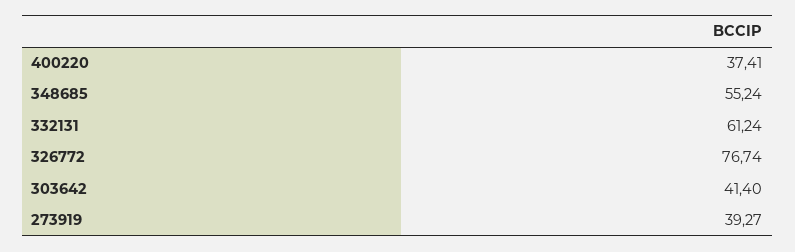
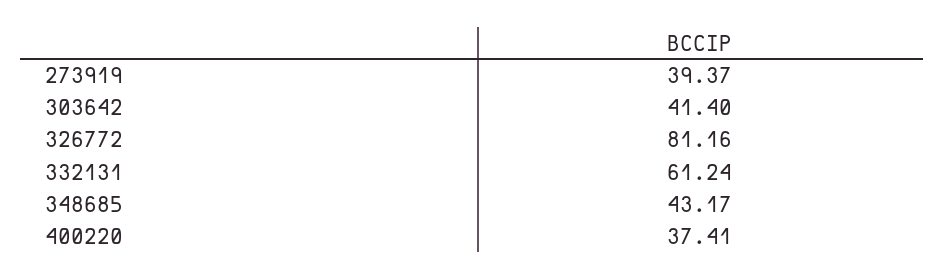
  {
    "400220": 37.41,
-   "348685": 55.24,
+   "348685": 43.17,
    "332131": 61.24,
-   "326772": 76.74,
+   "326772": 81.16,
    "303642": 41.4,
-   "273919": 39.27
+   "273919": 39.37
  }

